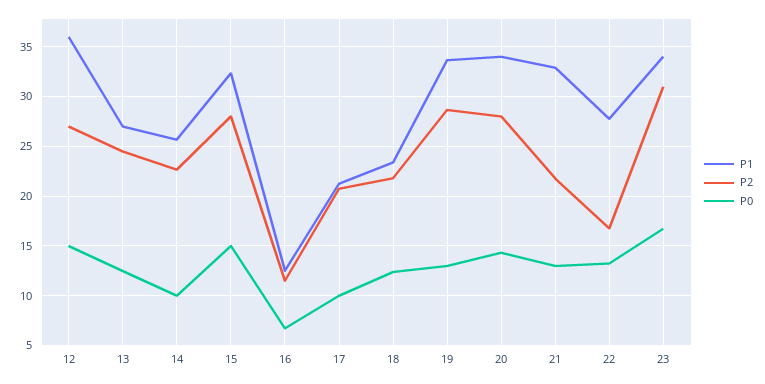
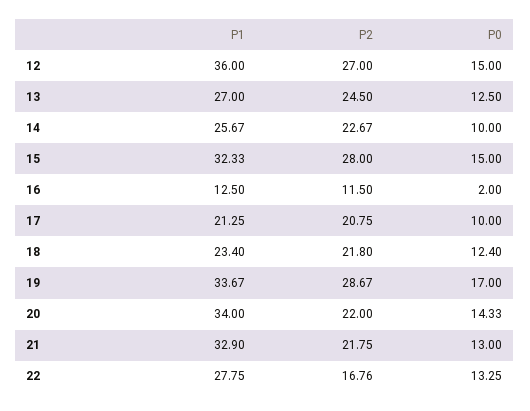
  {
    "P1": {
      "12": 36,
      "13": 27,
      "14": 25.67,
      "15": 32.33,
      "16": 12.5,
      "17": 21.25,
      "18": 23.4,
      "19": 33.67,
      "20": 34,
      "21": 32.9,
-     "22": 27.75,
+     "22": 27.75
-     "23": 34
    },
    "P2": {
      "12": 27,
      "13": 24.5,
      "14": 22.67,
      "15": 28,
      "16": 11.5,
      "17": 20.75,
      "18": 21.8,
      "19": 28.67,
-     "20": 28,
+     "20": 22,
      "21": 21.75,
-     "22": 16.76,
+     "22": 16.76
-     "23": 31
    },
    "P0": {
      "12": 15,
      "13": 12.5,
      "14": 10,
      "15": 15,
-     "16": 7,
+     "16": 2,
      "17": 10,
      "18": 12.4,
-     "19": 13,
+     "19": 17,
      "20": 14.33,
      "21": 13,
-     "22": 13.25,
+     "22": 13.25
-     "23": 17
    }
  }

